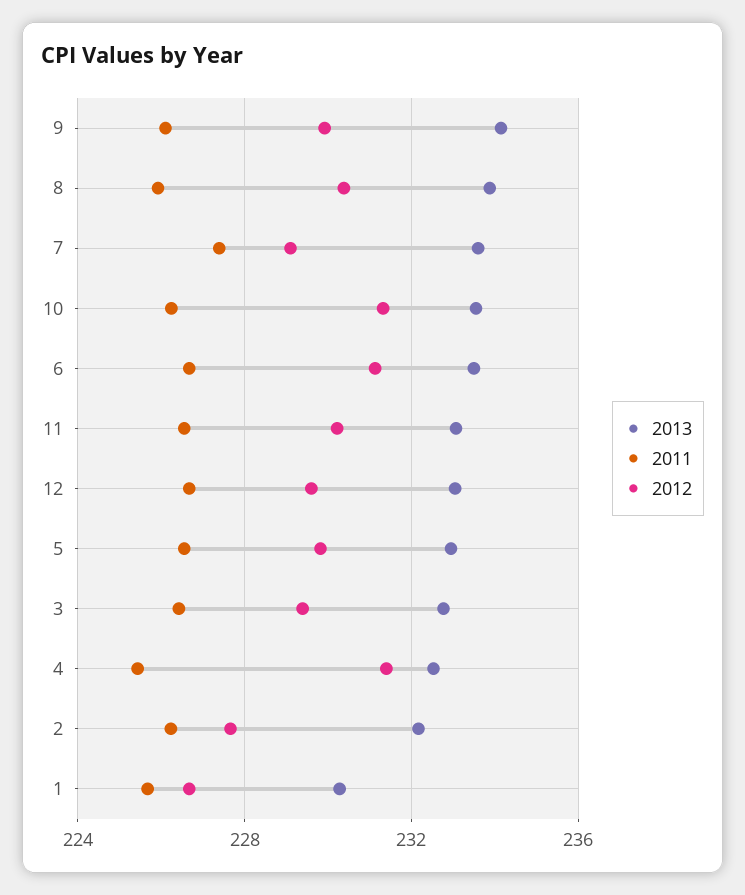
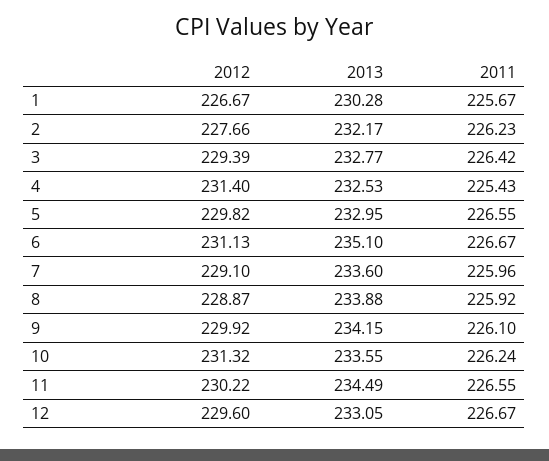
  {
    "2013": {
      "9": 234.15,
      "8": 233.88,
      "7": 233.6,
      "10": 233.55,
-     "6": 233.5,
+     "6": 235.1,
-     "11": 233,
+     "11": 234.49,
      "12": 233.05,
      "5": 232.95,
      "3": 232.77,
      "4": 232.53,
      "2": 232.17,
      "1": 230.28
    },
    "2011": {
      "9": 226.1,
      "8": 225.92,
-     "7": 227.5,
+     "7": 225.96,
      "10": 226.24,
      "6": 226.67,
      "11": 226.55,
      "12": 226.67,
      "5": 226.55,
      "3": 226.42,
      "4": 225.43,
      "2": 226.23,
      "1": 225.67
    },
    "2012": {
      "9": 229.92,
-     "8": 230.5,
+     "8": 228.87,
      "7": 229.1,
      "10": 231.32,
      "6": 231.13,
      "11": 230.22,
      "12": 229.6,
      "5": 229.82,
      "3": 229.39,
      "4": 231.4,
      "2": 227.66,
      "1": 226.67
    }
  }

